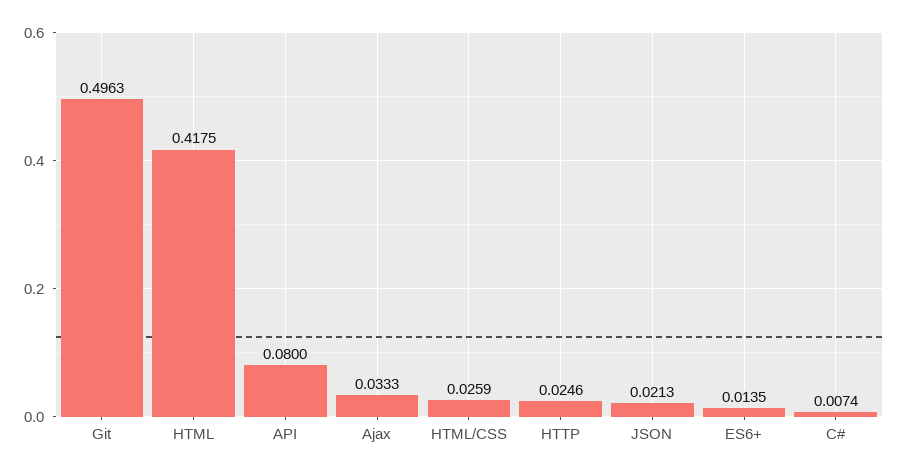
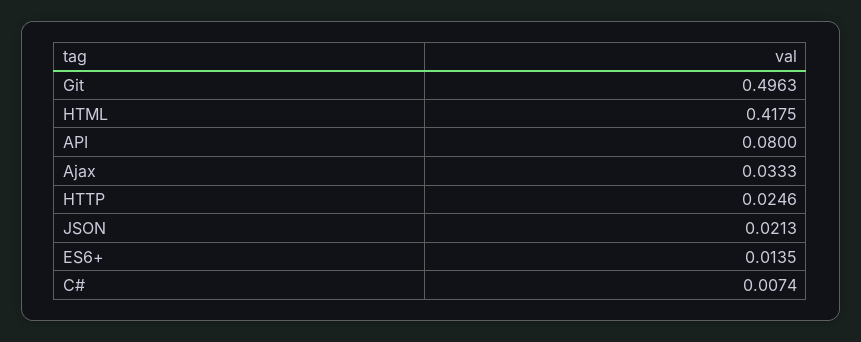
  {
    "Git": 0.4963,
    "HTML": 0.4175,
    "API": 0.08,
    "Ajax": 0.0333,
-   "HTML/CSS": 0.0259,
    "HTTP": 0.0246,
    "JSON": 0.0213,
    "ES6+": 0.0135,
    "C#": 0.0074
  }

